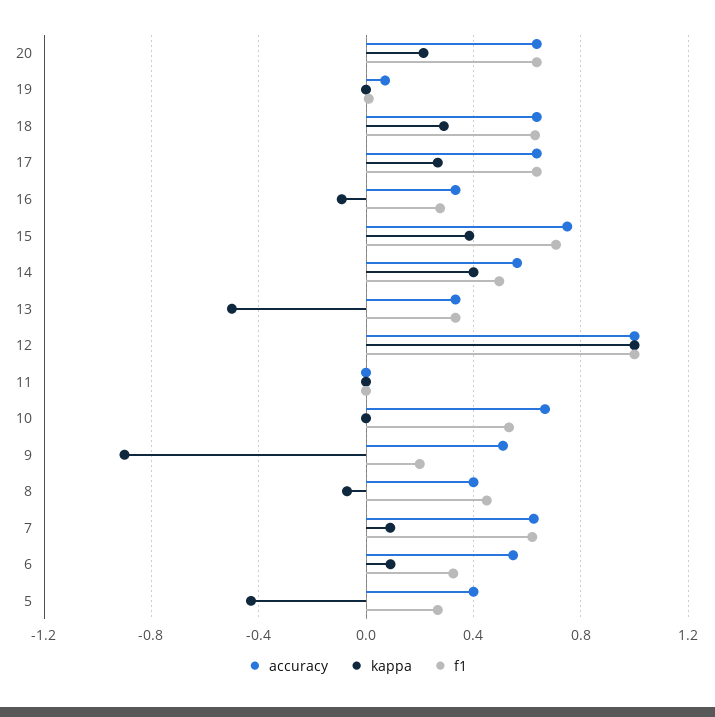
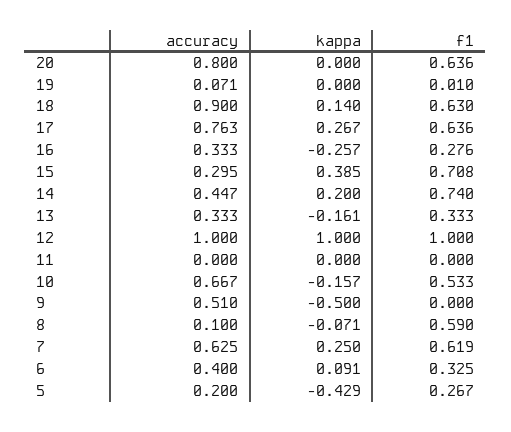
  {
    "accuracy": {
-     "20": 0.65,
+     "20": 0.8,
      "19": 0.071,
-     "18": 0.65,
+     "18": 0.9,
-     "17": 0.65,
+     "17": 0.763,
      "16": 0.333,
-     "15": 0.75,
+     "15": 0.295,
-     "14": 0.55,
+     "14": 0.447,
      "13": 0.333,
      "12": 1,
      "11": 0,
      "10": 0.667,
      "9": 0.51,
-     "8": 0.4,
+     "8": 0.1,
      "7": 0.625,
-     "6": 0.55,
+     "6": 0.4,
-     "5": 0.4
+     "5": 0.2
    },
    "kappa": {
-     "20": 0.2,
+     "20": 0,
      "19": 0,
-     "18": 0.3,
+     "18": 0.14,
      "17": 0.267,
-     "16": -0.1,
+     "16": -0.257,
      "15": 0.385,
-     "14": 0.4,
+     "14": 0.2,
-     "13": -0.5,
+     "13": -0.161,
      "12": 1,
      "11": 0,
-     "10": 0,
+     "10": -0.157,
-     "9": -0.9,
+     "9": -0.5,
      "8": -0.071,
-     "7": 0.1,
+     "7": 0.25,
      "6": 0.091,
      "5": -0.429
    },
    "f1": {
      "20": 0.636,
      "19": 0.01,
      "18": 0.63,
      "17": 0.636,
      "16": 0.276,
      "15": 0.708,
-     "14": 0.5,
+     "14": 0.74,
      "13": 0.333,
      "12": 1,
      "11": 0,
      "10": 0.533,
-     "9": 0.2,
+     "9": 0,
-     "8": 0.45,
+     "8": 0.59,
      "7": 0.619,
      "6": 0.325,
      "5": 0.267
    }
  }

